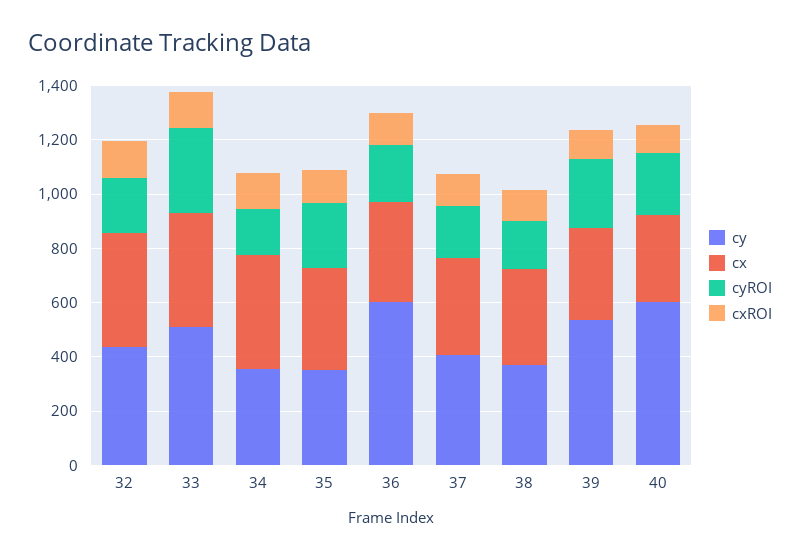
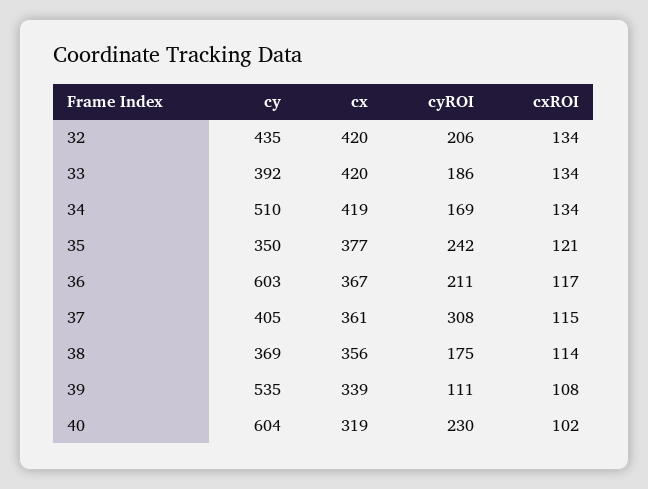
  {
    "cy": {
      "32": 435,
-     "33": 500,
+     "33": 392,
-     "34": 350,
+     "34": 510,
      "35": 350,
      "36": 603,
      "37": 405,
      "38": 369,
      "39": 535,
      "40": 604
    },
    "cx": {
      "32": 420,
      "33": 420,
      "34": 419,
      "35": 377,
      "36": 367,
      "37": 361,
      "38": 356,
      "39": 339,
      "40": 319
    },
    "cyROI": {
      "32": 206,
-     "33": 300,
+     "33": 186,
      "34": 169,
      "35": 242,
      "36": 211,
-     "37": 200,
+     "37": 308,
      "38": 175,
-     "39": 250,
+     "39": 111,
      "40": 230
    },
    "cxROI": {
      "32": 134,
      "33": 134,
      "34": 134,
      "35": 121,
      "36": 117,
      "37": 115,
      "38": 114,
      "39": 108,
      "40": 102
    }
  }

